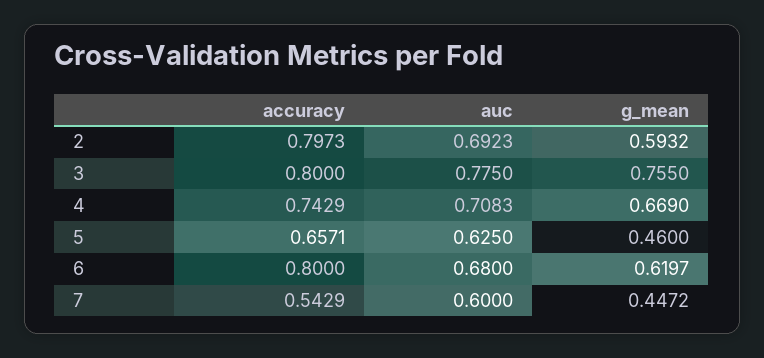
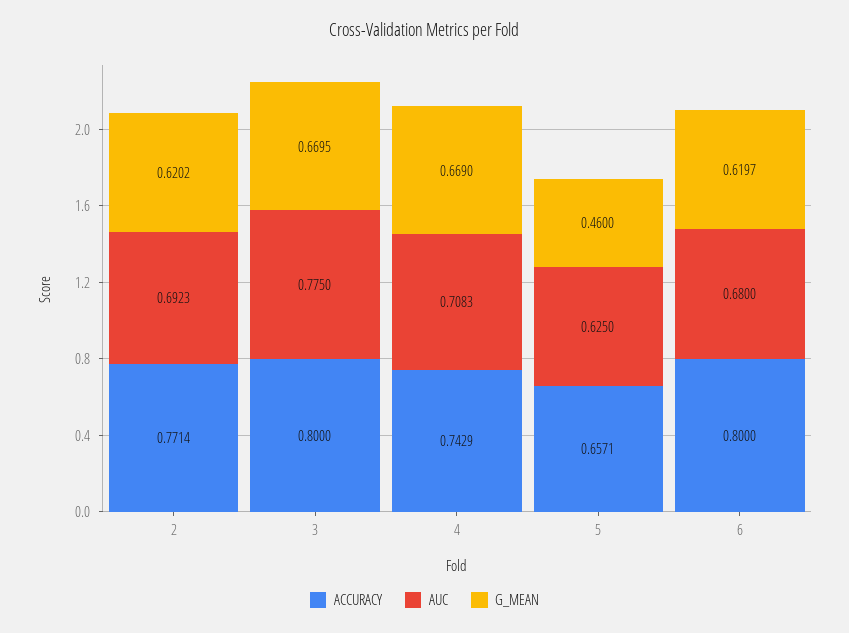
  {
    "accuracy": {
-     "2": 0.7973,
+     "2": 0.7714,
      "3": 0.8,
      "4": 0.7429,
      "5": 0.6571,
-     "6": 0.8,
+     "6": 0.8
-     "7": 0.5429
    },
    "auc": {
      "2": 0.6923,
      "3": 0.775,
      "4": 0.7083,
      "5": 0.625,
-     "6": 0.68,
+     "6": 0.68
-     "7": 0.6
    },
    "g_mean": {
-     "2": 0.5932,
+     "2": 0.6202,
-     "3": 0.755,
+     "3": 0.6695,
      "4": 0.669,
      "5": 0.46,
-     "6": 0.6197,
+     "6": 0.6197
-     "7": 0.4472
    }
  }

